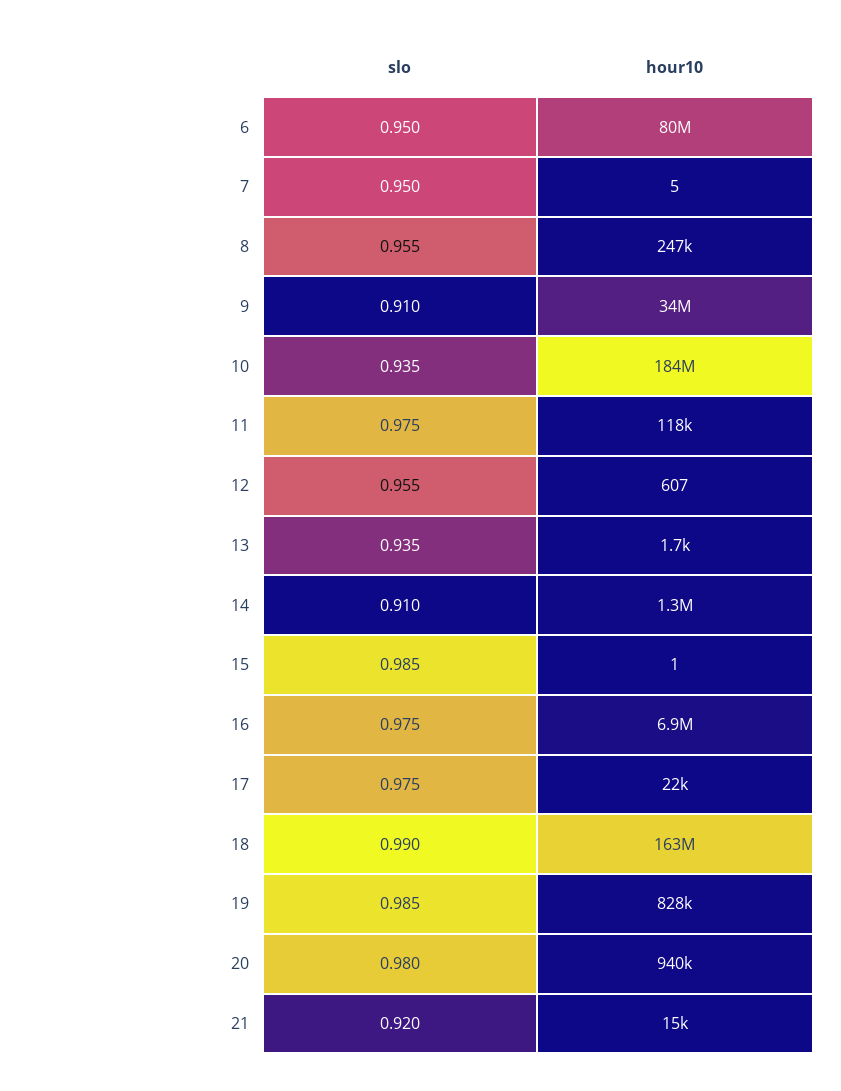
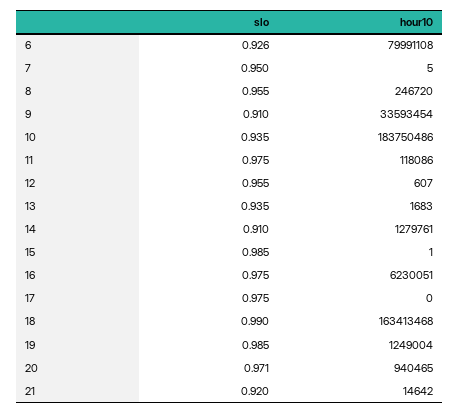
  {
    "slo": {
-     "6": 0.95,
+     "6": 0.926,
      "7": 0.95,
      "8": 0.955,
      "9": 0.91,
      "10": 0.935,
      "11": 0.975,
      "12": 0.955,
      "13": 0.935,
      "14": 0.91,
      "15": 0.985,
      "16": 0.975,
      "17": 0.975,
      "18": 0.99,
      "19": 0.985,
-     "20": 0.98,
+     "20": 0.971,
      "21": 0.92
    },
    "hour10": {
      "6": 79991108,
      "7": 5,
      "8": 246720,
      "9": 33593454,
      "10": 183750486,
      "11": 118086,
      "12": 607,
      "13": 1683,
      "14": 1279761,
      "15": 1,
-     "16": 6900000,
+     "16": 6230051,
-     "17": 22000,
+     "17": 0,
      "18": 163413468,
-     "19": 828000,
+     "19": 1249004,
      "20": 940465,
      "21": 14642
    }
  }

